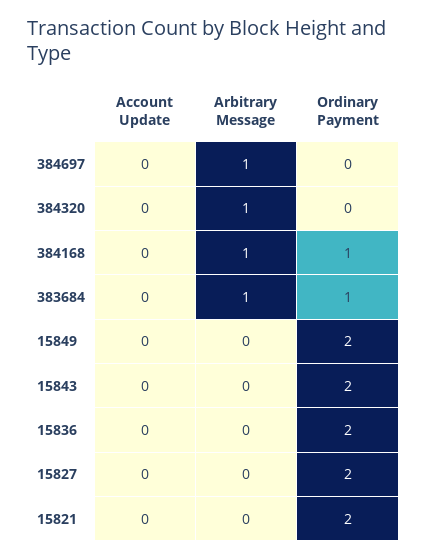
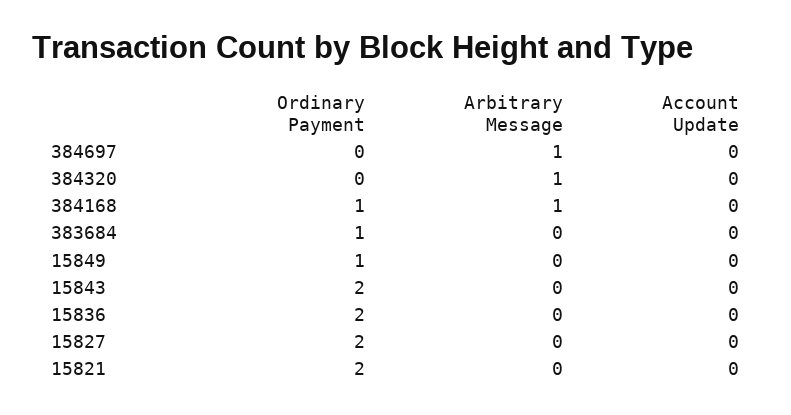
  {
    "Account Update": {
      "384697": 0,
      "384320": 0,
      "384168": 0,
      "383684": 0,
      "15849": 0,
      "15843": 0,
      "15836": 0,
      "15827": 0,
      "15821": 0
    },
    "Arbitrary Message": {
      "384697": 1,
      "384320": 1,
      "384168": 1,
-     "383684": 1,
+     "383684": 0,
      "15849": 0,
      "15843": 0,
      "15836": 0,
      "15827": 0,
      "15821": 0
    },
    "Ordinary Payment": {
      "384697": 0,
      "384320": 0,
      "384168": 1,
      "383684": 1,
-     "15849": 2,
+     "15849": 1,
      "15843": 2,
      "15836": 2,
      "15827": 2,
      "15821": 2
    }
  }

